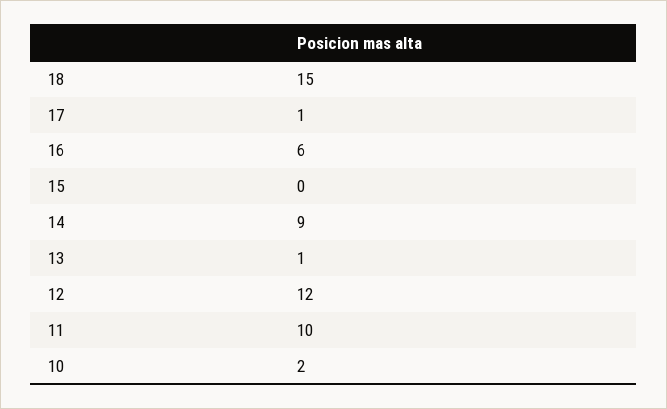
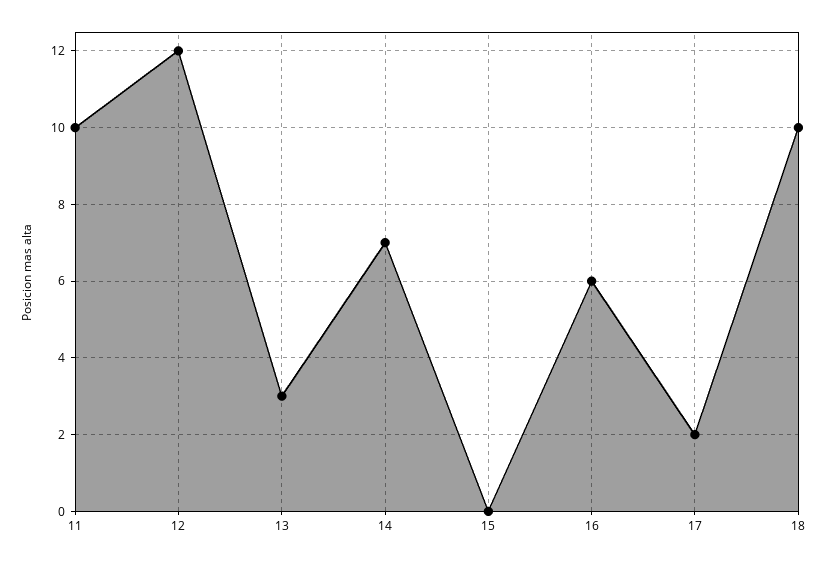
  {
-   "18": 15,
+   "18": 10,
-   "17": 1,
+   "17": 2,
    "16": 6,
    "15": 0,
-   "14": 9,
+   "14": 7,
-   "13": 1,
+   "13": 3,
    "12": 12,
-   "11": 10,
+   "11": 10
-   "10": 2
  }

